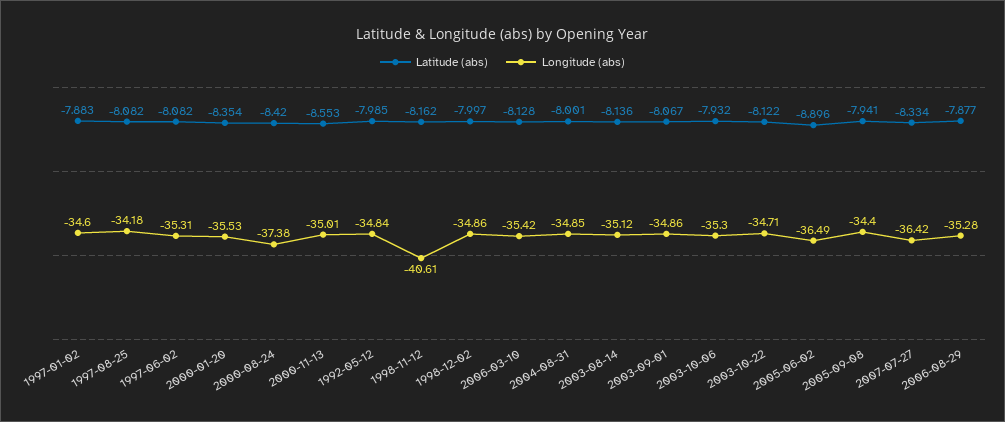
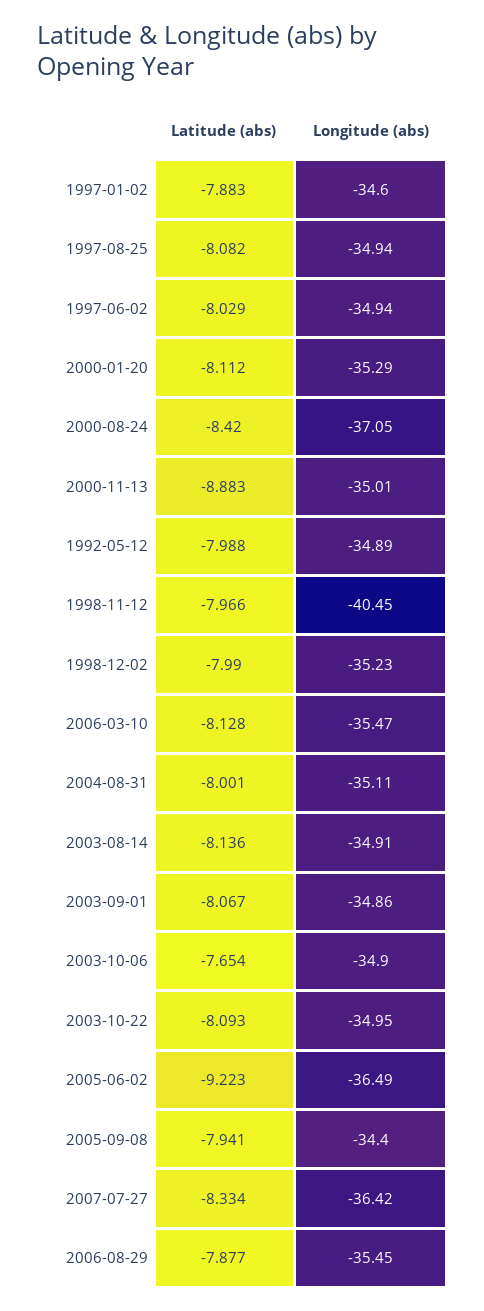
  {
    "Latitude (abs)": {
      "1997-01-02": -7.883,
      "1997-08-25": -8.082,
-     "1997-06-02": -8.082,
+     "1997-06-02": -8.029,
-     "2000-01-20": -8.354,
+     "2000-01-20": -8.112,
      "2000-08-24": -8.42,
-     "2000-11-13": -8.553,
+     "2000-11-13": -8.883,
-     "1992-05-12": -7.985,
+     "1992-05-12": -7.988,
-     "1998-11-12": -8.162,
+     "1998-11-12": -7.966,
-     "1998-12-02": -7.997,
+     "1998-12-02": -7.99,
      "2006-03-10": -8.128,
      "2004-08-31": -8.001,
      "2003-08-14": -8.136,
      "2003-09-01": -8.067,
-     "2003-10-06": -7.932,
+     "2003-10-06": -7.654,
-     "2003-10-22": -8.122,
+     "2003-10-22": -8.093,
-     "2005-06-02": -8.896,
+     "2005-06-02": -9.223,
      "2005-09-08": -7.941,
      "2007-07-27": -8.334,
      "2006-08-29": -7.877
    },
    "Longitude (abs)": {
      "1997-01-02": -34.6,
-     "1997-08-25": -34.18,
+     "1997-08-25": -34.94,
-     "1997-06-02": -35.31,
+     "1997-06-02": -34.94,
-     "2000-01-20": -35.53,
+     "2000-01-20": -35.29,
-     "2000-08-24": -37.38,
+     "2000-08-24": -37.05,
      "2000-11-13": -35.01,
-     "1992-05-12": -34.84,
+     "1992-05-12": -34.89,
-     "1998-11-12": -40.61,
+     "1998-11-12": -40.45,
-     "1998-12-02": -34.86,
+     "1998-12-02": -35.23,
-     "2006-03-10": -35.42,
+     "2006-03-10": -35.47,
-     "2004-08-31": -34.85,
+     "2004-08-31": -35.11,
-     "2003-08-14": -35.12,
+     "2003-08-14": -34.91,
      "2003-09-01": -34.86,
-     "2003-10-06": -35.3,
+     "2003-10-06": -34.9,
-     "2003-10-22": -34.71,
+     "2003-10-22": -34.95,
      "2005-06-02": -36.49,
      "2005-09-08": -34.4,
      "2007-07-27": -36.42,
-     "2006-08-29": -35.28
+     "2006-08-29": -35.45
    }
  }

